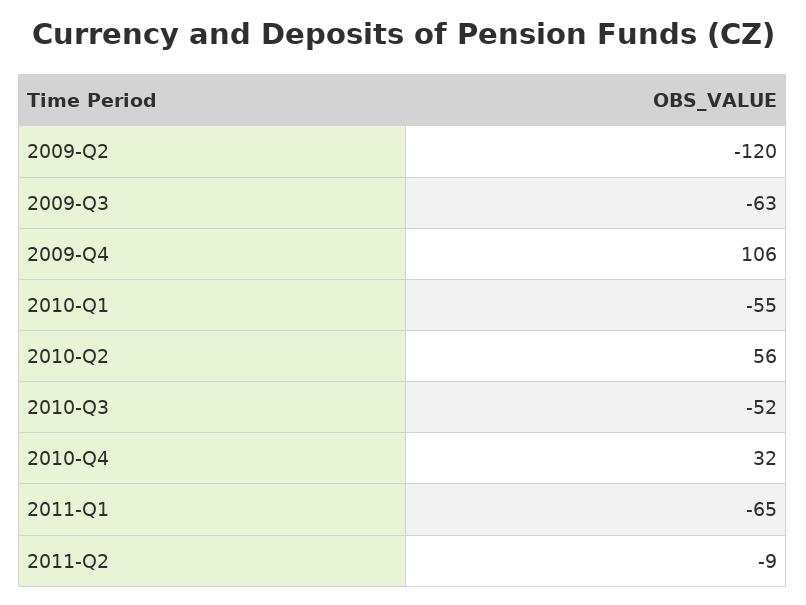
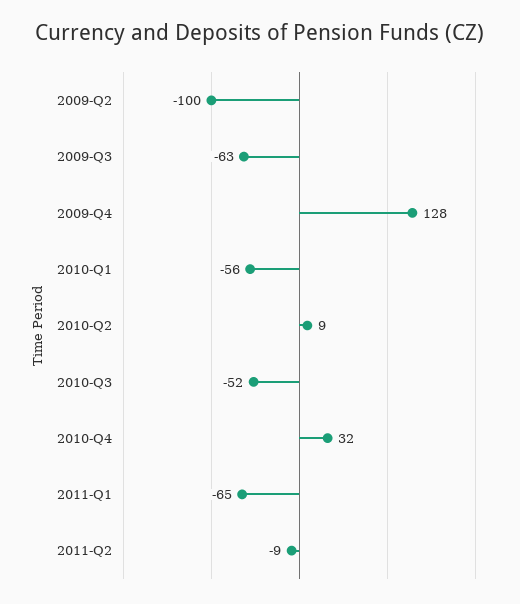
  {
-   "2009-Q2": -120,
+   "2009-Q2": -100,
    "2009-Q3": -63,
-   "2009-Q4": 106,
+   "2009-Q4": 128,
-   "2010-Q1": -55,
+   "2010-Q1": -56,
-   "2010-Q2": 56,
+   "2010-Q2": 9,
    "2010-Q3": -52,
    "2010-Q4": 32,
    "2011-Q1": -65,
    "2011-Q2": -9
  }

